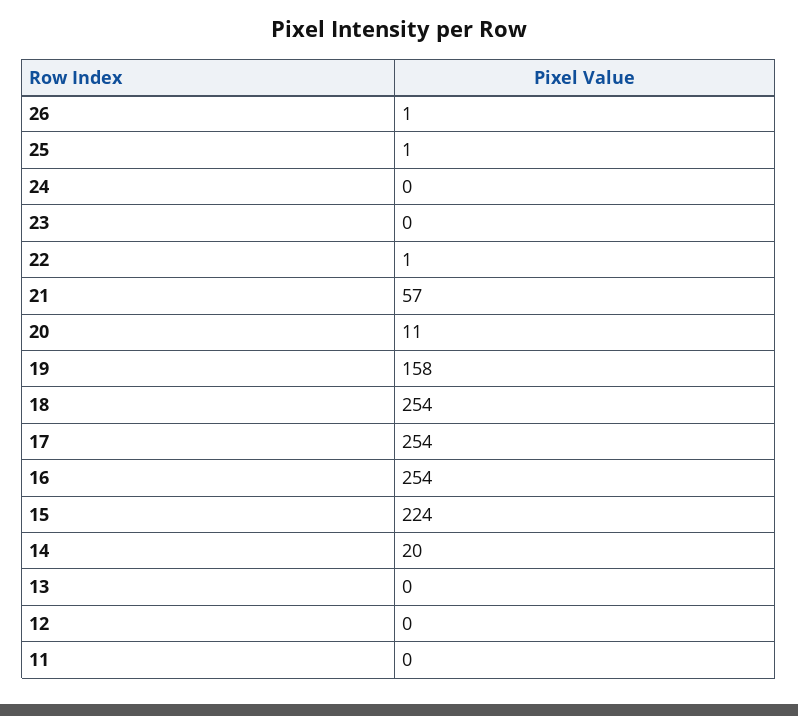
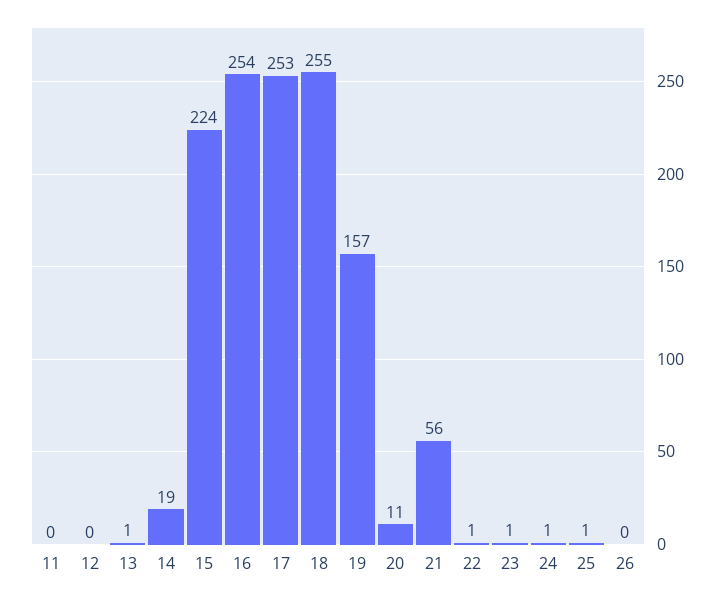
  {
-   "26": 1,
+   "26": 0,
    "25": 1,
-   "24": 0,
+   "24": 1,
-   "23": 0,
+   "23": 1,
    "22": 1,
-   "21": 57,
+   "21": 56,
    "20": 11,
-   "19": 158,
+   "19": 157,
-   "18": 254,
+   "18": 255,
-   "17": 254,
+   "17": 253,
    "16": 254,
    "15": 224,
-   "14": 20,
+   "14": 19,
-   "13": 0,
+   "13": 1,
    "12": 0,
    "11": 0
  }

